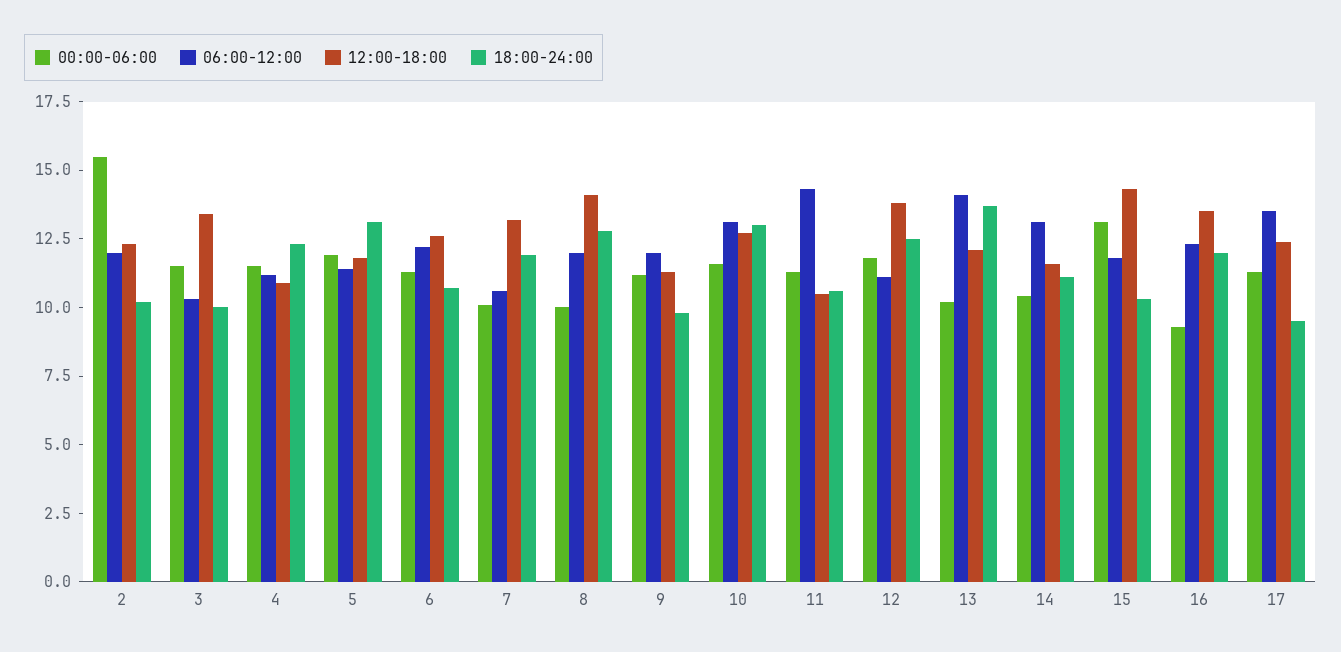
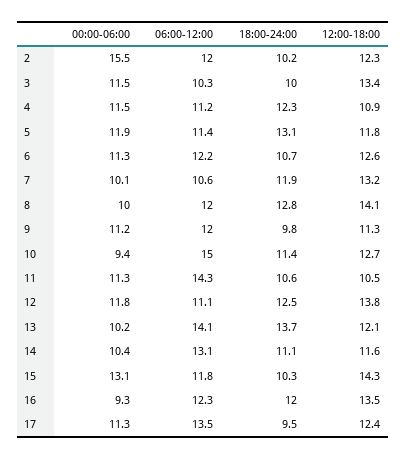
  {
    "00:00-06:00": {
      "2": 15.5,
      "3": 11.5,
      "4": 11.5,
      "5": 11.9,
      "6": 11.3,
      "7": 10.1,
      "8": 10,
      "9": 11.2,
-     "10": 11.5,
+     "10": 9.4,
      "11": 11.3,
      "12": 11.8,
      "13": 10.2,
      "14": 10.4,
      "15": 13.1,
      "16": 9.3,
      "17": 11.3
    },
    "06:00-12:00": {
      "2": 12,
      "3": 10.3,
      "4": 11.2,
      "5": 11.4,
      "6": 12.2,
      "7": 10.6,
      "8": 12,
      "9": 12,
-     "10": 13,
+     "10": 15,
      "11": 14.3,
      "12": 11.1,
      "13": 14.1,
      "14": 13.1,
      "15": 11.8,
      "16": 12.3,
      "17": 13.5
    },
    "12:00-18:00": {
      "2": 12.3,
      "3": 13.4,
      "4": 10.9,
      "5": 11.8,
      "6": 12.6,
      "7": 13.2,
      "8": 14.1,
      "9": 11.3,
      "10": 12.7,
      "11": 10.5,
      "12": 13.8,
      "13": 12.1,
      "14": 11.6,
      "15": 14.3,
      "16": 13.5,
      "17": 12.4
    },
    "18:00-24:00": {
      "2": 10.2,
      "3": 10,
      "4": 12.3,
      "5": 13.1,
      "6": 10.7,
      "7": 11.9,
      "8": 12.8,
      "9": 9.8,
-     "10": 13,
+     "10": 11.4,
      "11": 10.6,
      "12": 12.5,
      "13": 13.7,
      "14": 11.1,
      "15": 10.3,
      "16": 12,
      "17": 9.5
    }
  }

